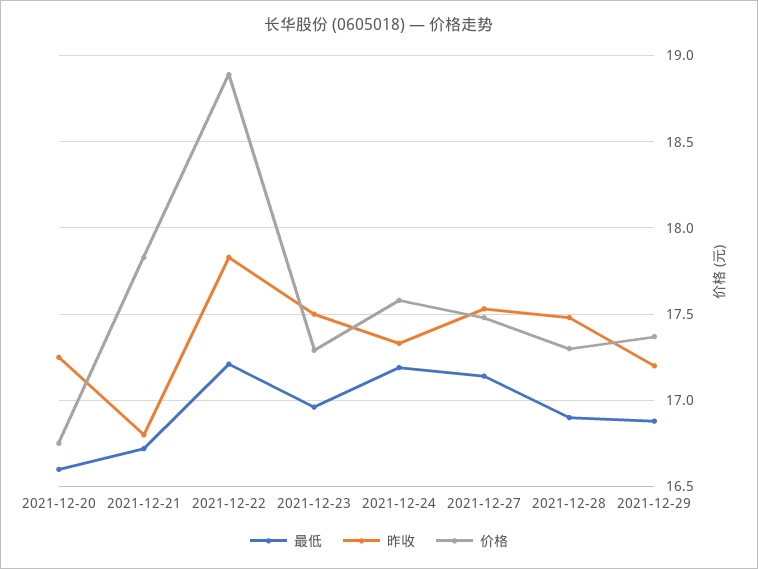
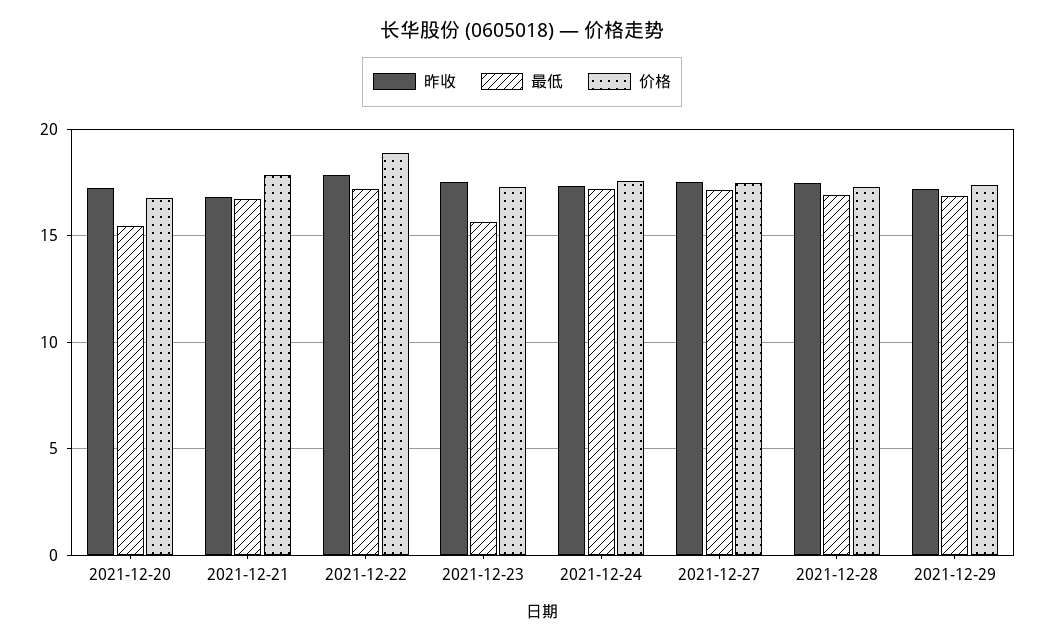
  {
    "最低": {
-     "2021-12-20": 16.6,
+     "2021-12-20": 15.5,
      "2021-12-21": 16.7,
      "2021-12-22": 17.2,
-     "2021-12-23": 16.95,
+     "2021-12-23": 15.5,
      "2021-12-24": 17.2,
      "2021-12-27": 17.15,
      "2021-12-28": 16.9,
      "2021-12-29": 16.9
    },
    "昨收": {
      "2021-12-20": 17.25,
      "2021-12-21": 16.8,
      "2021-12-22": 17.85,
      "2021-12-23": 17.5,
      "2021-12-24": 17.35,
      "2021-12-27": 17.55,
      "2021-12-28": 17.5,
      "2021-12-29": 17.2
    },
    "价格": {
      "2021-12-20": 16.75,
      "2021-12-21": 17.85,
      "2021-12-22": 18.9,
      "2021-12-23": 17.3,
      "2021-12-24": 17.6,
      "2021-12-27": 17.5,
      "2021-12-28": 17.3,
      "2021-12-29": 17.35
    }
  }

